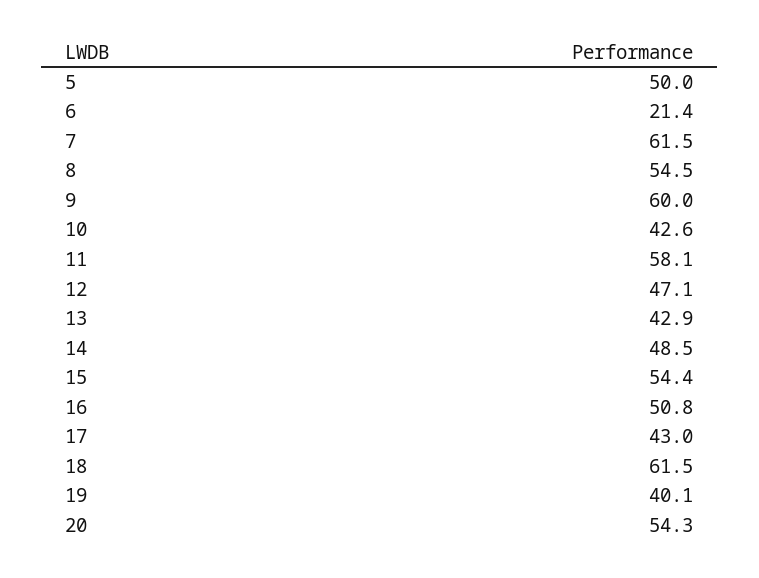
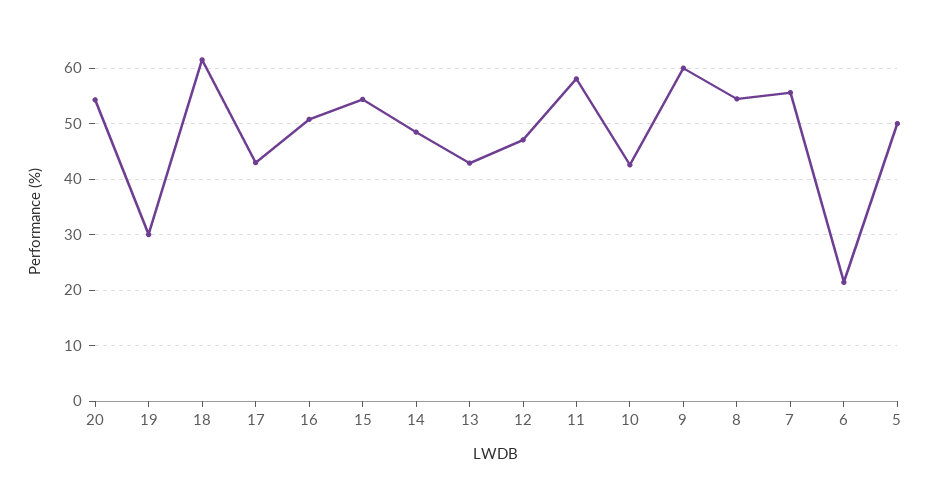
  {
    "5": 50,
    "6": 21.4,
-   "7": 61.5,
+   "7": 56,
    "8": 54.5,
    "9": 60,
    "10": 42.6,
    "11": 58.1,
    "12": 47.1,
    "13": 42.9,
    "14": 48.5,
    "15": 54.4,
    "16": 50.8,
    "17": 43,
    "18": 61.5,
-   "19": 40.1,
+   "19": 30,
    "20": 54.3
  }

